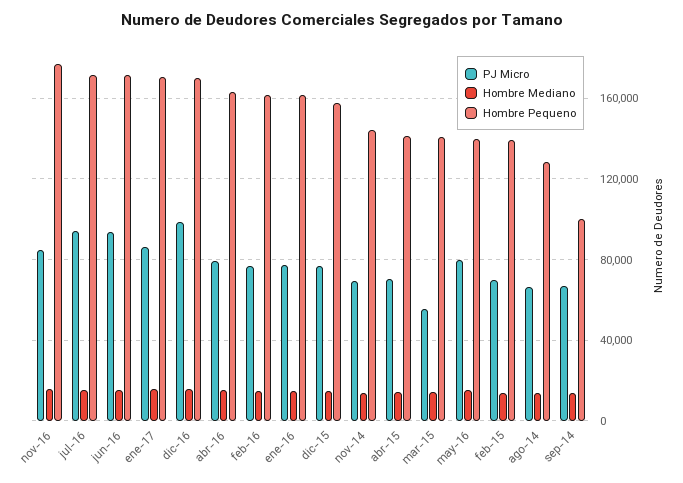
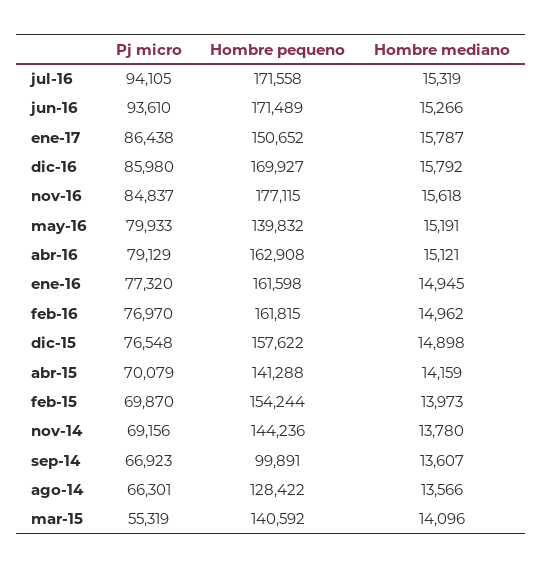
  {
    "PJ Micro": {
      "nov-16": 84837,
      "jul-16": 94105,
      "jun-16": 93610,
      "ene-17": 86438,
-     "dic-16": 100000,
+     "dic-16": 85980,
      "abr-16": 79129,
      "feb-16": 76970,
      "ene-16": 77320,
      "dic-15": 76548,
      "nov-14": 69156,
      "abr-15": 70079,
      "mar-15": 55319,
      "may-16": 79933,
      "feb-15": 69870,
      "ago-14": 66301,
      "sep-14": 66923
    },
    "Hombre Mediano": {
      "nov-16": 15618,
      "jul-16": 15319,
      "jun-16": 15266,
      "ene-17": 15787,
      "dic-16": 15792,
      "abr-16": 15121,
      "feb-16": 14962,
      "ene-16": 14945,
      "dic-15": 14898,
      "nov-14": 13780,
      "abr-15": 14159,
      "mar-15": 14096,
      "may-16": 15191,
      "feb-15": 13973,
      "ago-14": 13566,
      "sep-14": 13607
    },
    "Hombre Pequeno": {
      "nov-16": 177115,
      "jul-16": 171558,
      "jun-16": 171489,
-     "ene-17": 170000,
+     "ene-17": 150652,
      "dic-16": 169927,
      "abr-16": 162908,
      "feb-16": 161815,
      "ene-16": 161598,
      "dic-15": 157622,
      "nov-14": 144236,
      "abr-15": 141288,
      "mar-15": 140592,
      "may-16": 139832,
-     "feb-15": 140000,
+     "feb-15": 154244,
      "ago-14": 128422,
      "sep-14": 99891
    }
  }

